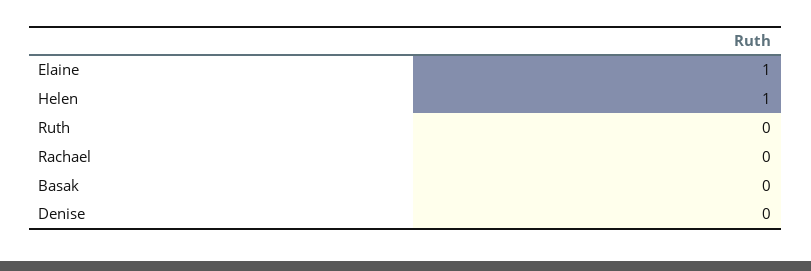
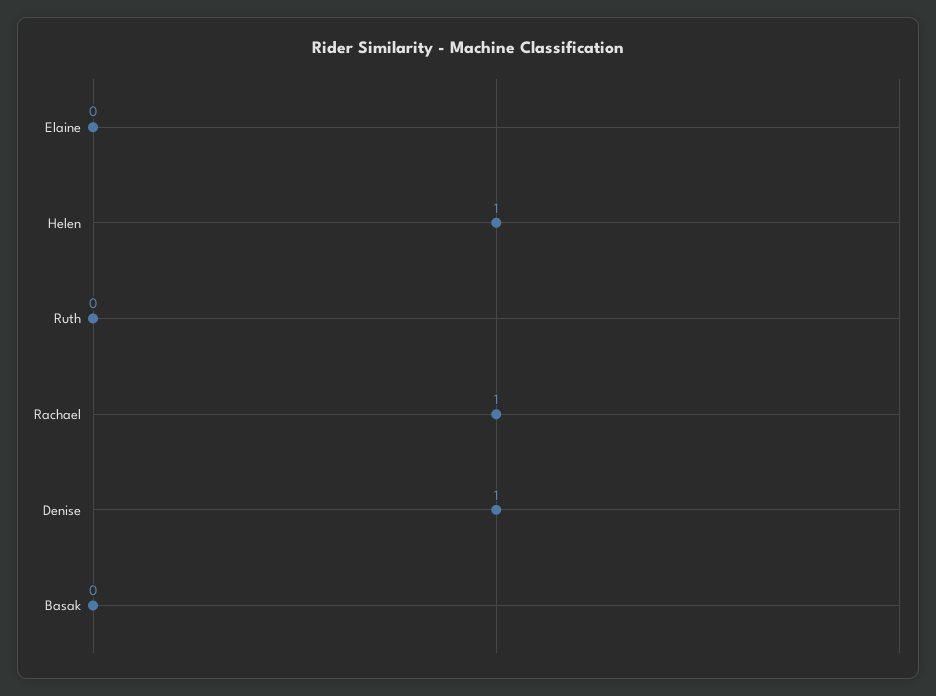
  {
-   "Elaine": 1,
+   "Elaine": 0,
    "Helen": 1,
    "Ruth": 0,
-   "Rachael": 0,
+   "Rachael": 1,
    "Basak": 0,
-   "Denise": 0
+   "Denise": 1
  }

